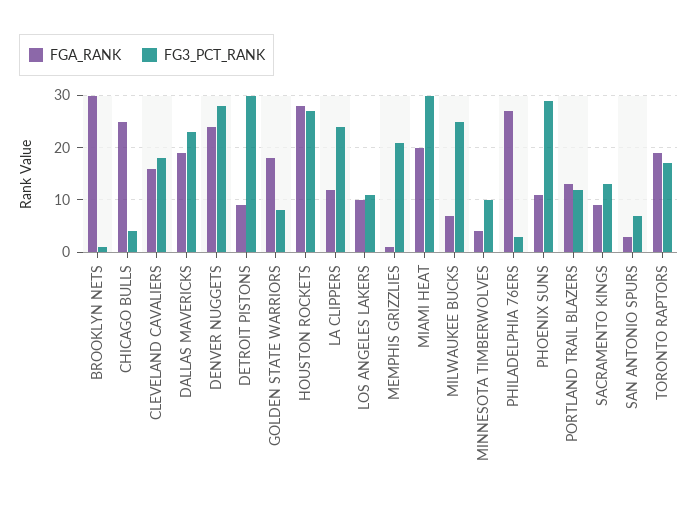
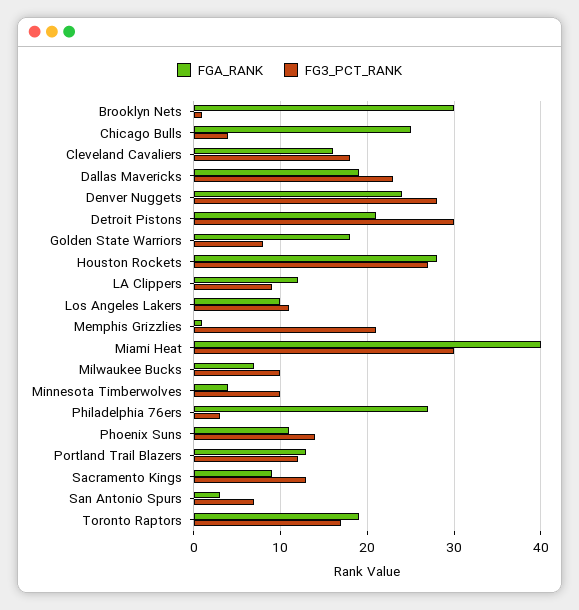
  {
    "FGA_RANK": {
      "BROOKLYN NETS": 30,
      "CHICAGO BULLS": 25,
      "CLEVELAND CAVALIERS": 16,
      "DALLAS MAVERICKS": 19,
      "DENVER NUGGETS": 24,
-     "DETROIT PISTONS": 10,
+     "DETROIT PISTONS": 21,
      "GOLDEN STATE WARRIORS": 18,
      "HOUSTON ROCKETS": 28,
      "LA CLIPPERS": 12,
      "LOS ANGELES LAKERS": 10,
      "MEMPHIS GRIZZLIES": 1,
-     "MIAMI HEAT": 20,
+     "MIAMI HEAT": 40,
      "MILWAUKEE BUCKS": 7,
      "MINNESOTA TIMBERWOLVES": 4,
      "PHILADELPHIA 76ERS": 27,
      "PHOENIX SUNS": 11,
      "PORTLAND TRAIL BLAZERS": 13,
      "SACRAMENTO KINGS": 9,
      "SAN ANTONIO SPURS": 3,
      "TORONTO RAPTORS": 19
    },
    "FG3_PCT_RANK": {
      "BROOKLYN NETS": 1,
      "CHICAGO BULLS": 4,
      "CLEVELAND CAVALIERS": 18,
      "DALLAS MAVERICKS": 23,
      "DENVER NUGGETS": 28,
      "DETROIT PISTONS": 30,
      "GOLDEN STATE WARRIORS": 8,
      "HOUSTON ROCKETS": 27,
-     "LA CLIPPERS": 25,
+     "LA CLIPPERS": 9,
      "LOS ANGELES LAKERS": 11,
      "MEMPHIS GRIZZLIES": 21,
      "MIAMI HEAT": 30,
-     "MILWAUKEE BUCKS": 25,
+     "MILWAUKEE BUCKS": 10,
      "MINNESOTA TIMBERWOLVES": 10,
      "PHILADELPHIA 76ERS": 3,
-     "PHOENIX SUNS": 30,
+     "PHOENIX SUNS": 14,
      "PORTLAND TRAIL BLAZERS": 12,
      "SACRAMENTO KINGS": 13,
      "SAN ANTONIO SPURS": 7,
      "TORONTO RAPTORS": 17
    }
  }

